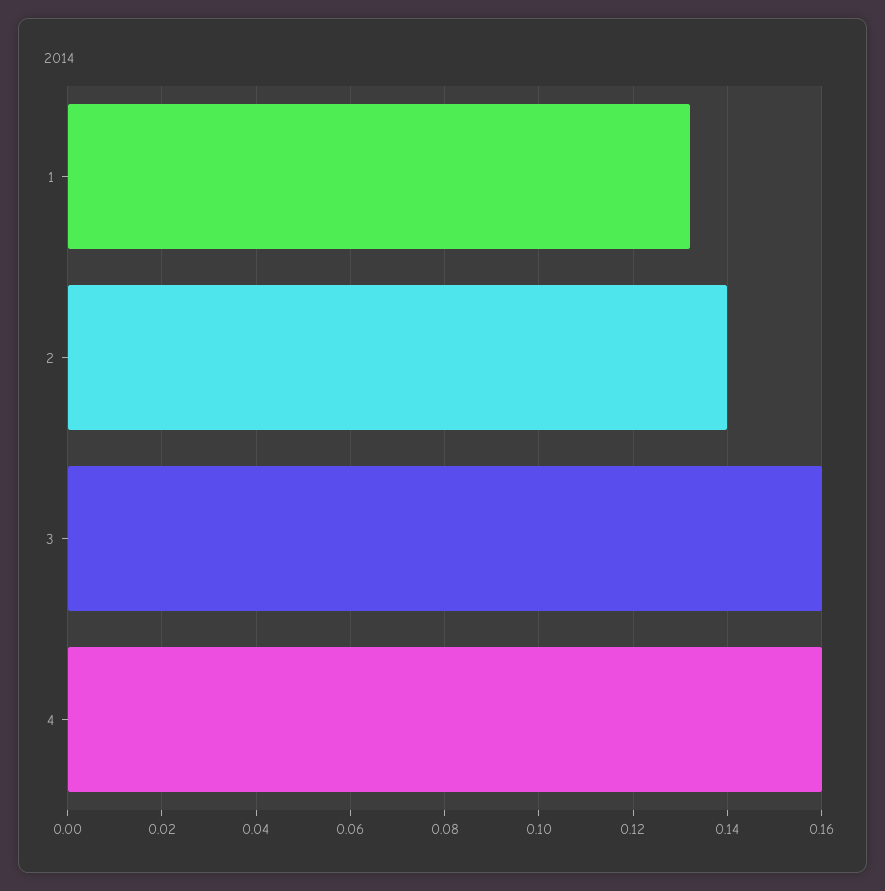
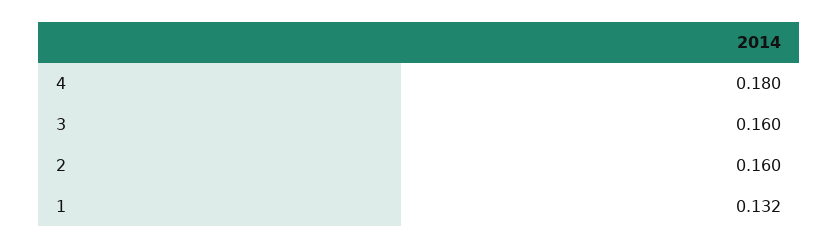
  {
    "1": 0.132,
-   "2": 0.14,
+   "2": 0.16,
    "3": 0.16,
-   "4": 0.16
+   "4": 0.18
  }

